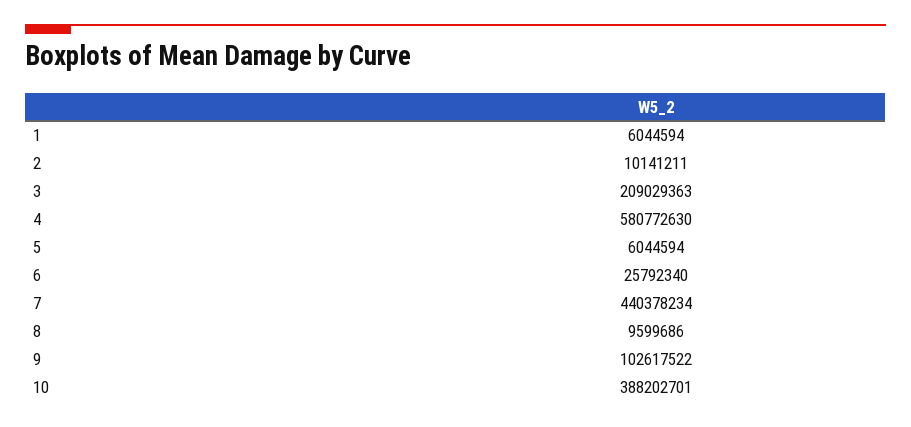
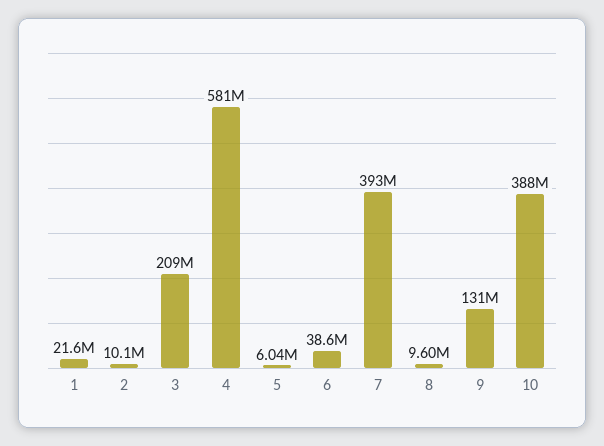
  {
-   "1": 6044594,
+   "1": 21600000,
    "2": 10141211,
    "3": 209029363,
    "4": 580772630,
    "5": 6044594,
-   "6": 25792340,
+   "6": 38600000,
-   "7": 440378234,
+   "7": 393000000,
    "8": 9599686,
-   "9": 102617522,
+   "9": 131000000,
    "10": 388202701
  }

